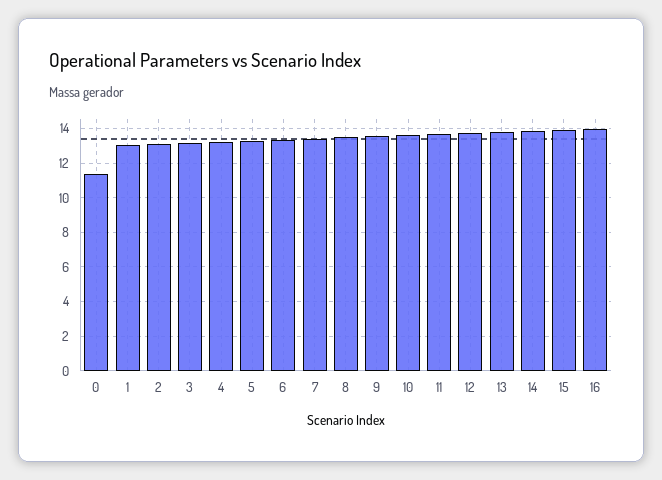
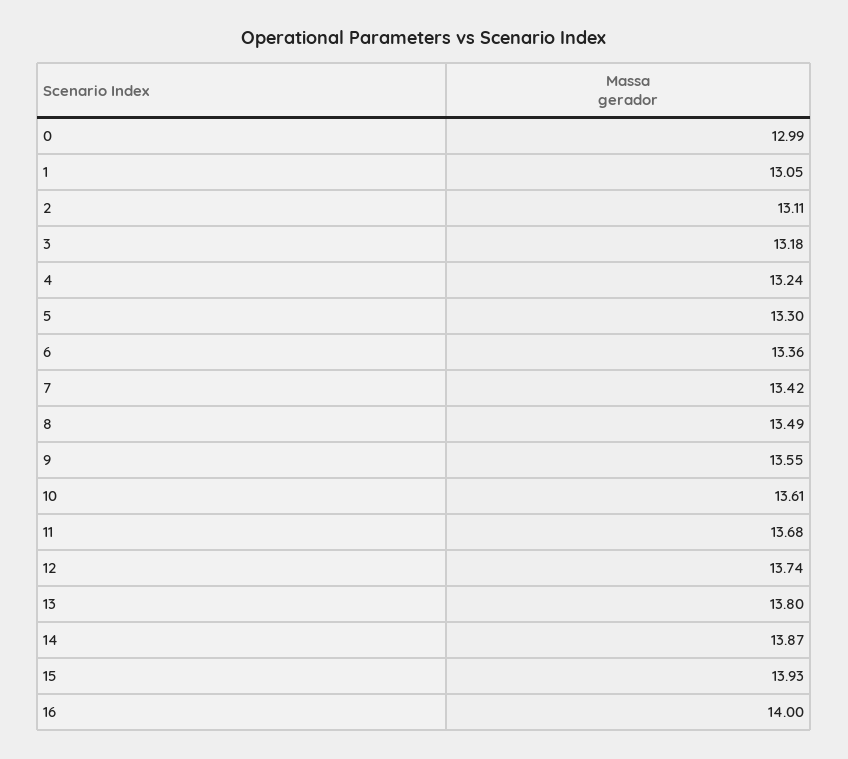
  {
-   "0": 11.5,
+   "0": 12.99,
    "1": 13.05,
    "2": 13.11,
    "3": 13.18,
    "4": 13.24,
    "5": 13.3,
    "6": 13.36,
    "7": 13.42,
    "8": 13.49,
    "9": 13.55,
    "10": 13.61,
    "11": 13.68,
    "12": 13.74,
    "13": 13.8,
    "14": 13.87,
    "15": 13.93,
    "16": 14
  }

